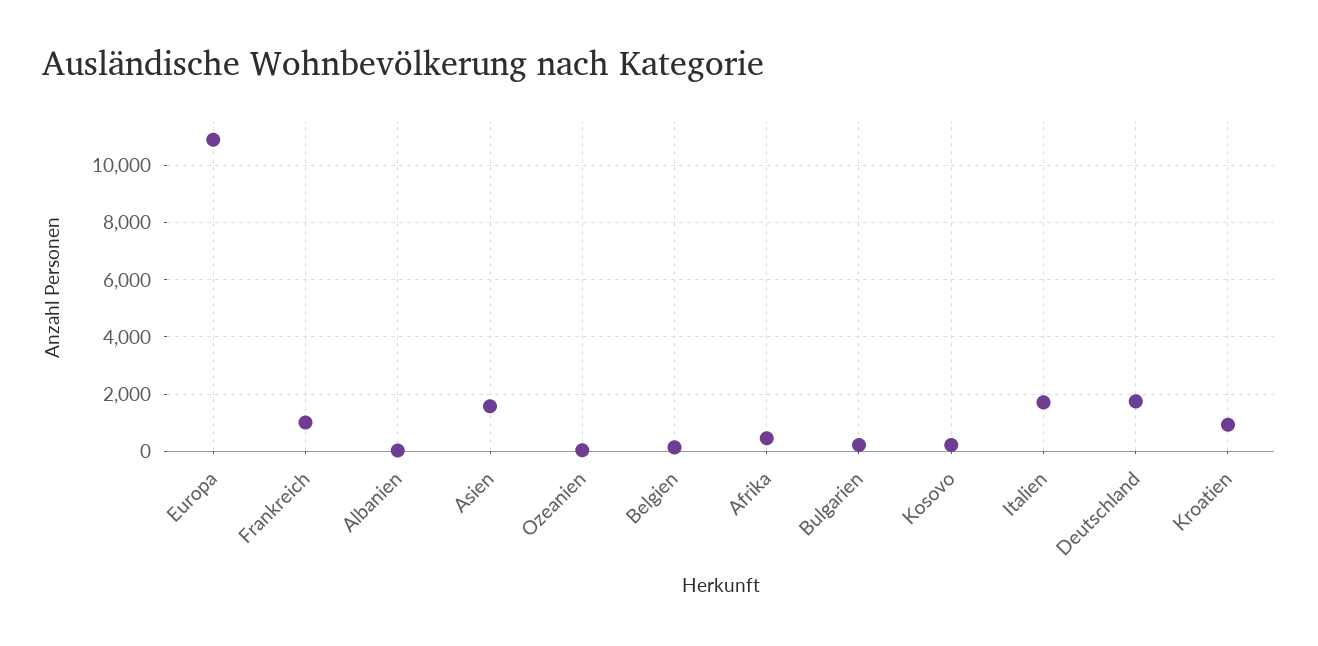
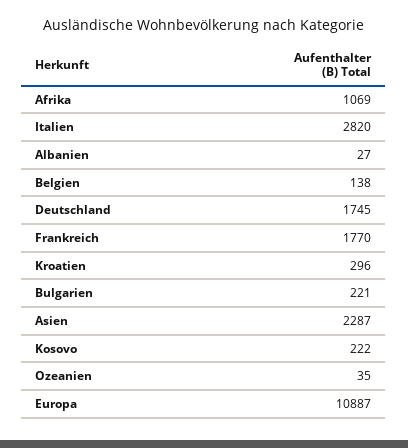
  {
    "Europa": 10887,
-   "Frankreich": 1000,
+   "Frankreich": 1770,
    "Albanien": 27,
-   "Asien": 1500,
+   "Asien": 2287,
    "Ozeanien": 35,
    "Belgien": 138,
-   "Afrika": 500,
+   "Afrika": 1069,
    "Bulgarien": 221,
    "Kosovo": 222,
-   "Italien": 1750,
+   "Italien": 2820,
    "Deutschland": 1745,
-   "Kroatien": 1000
+   "Kroatien": 296
  }

